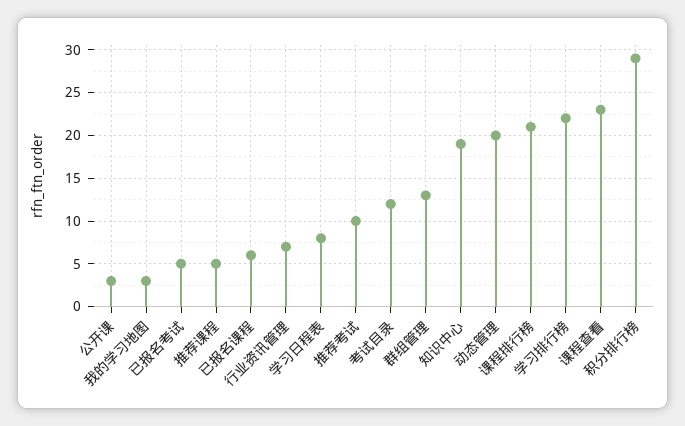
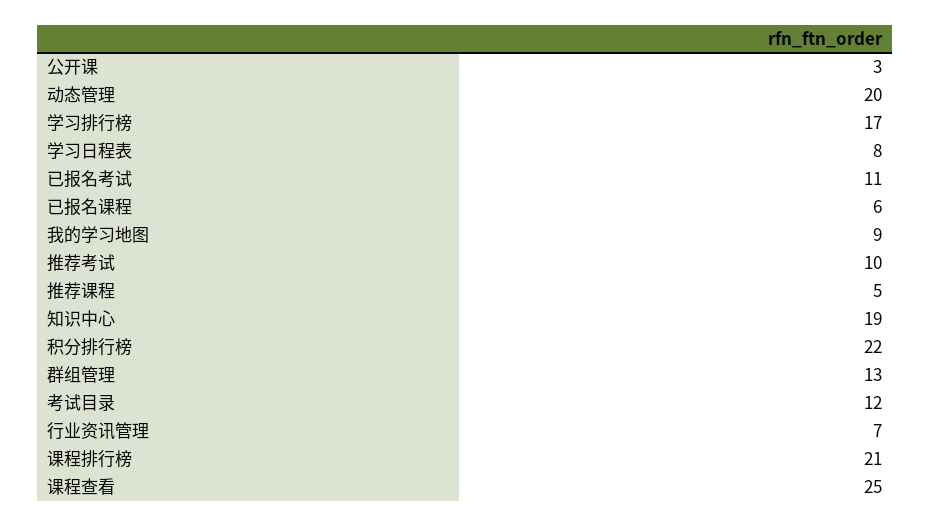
  {
    "公开课": 3,
-   "我的学习地图": 3,
+   "我的学习地图": 9,
-   "已报名考试": 5,
+   "已报名考试": 11,
    "推荐课程": 5,
    "已报名课程": 6,
    "行业资讯管理": 7,
    "学习日程表": 8,
    "推荐考试": 10,
    "考试目录": 12,
    "群组管理": 13,
    "知识中心": 19,
    "动态管理": 20,
    "课程排行榜": 21,
-   "学习排行榜": 22,
+   "学习排行榜": 17,
-   "课程查看": 23,
+   "课程查看": 25,
-   "积分排行榜": 29
+   "积分排行榜": 22
  }

